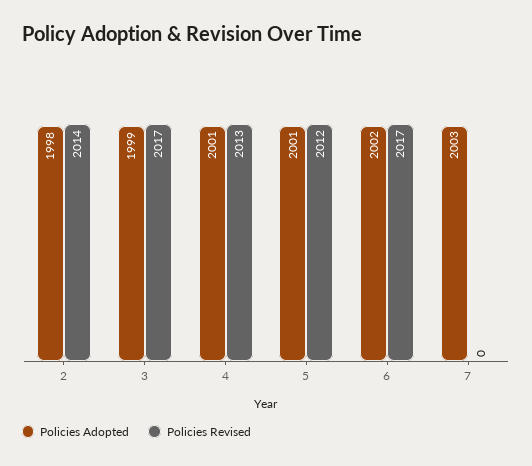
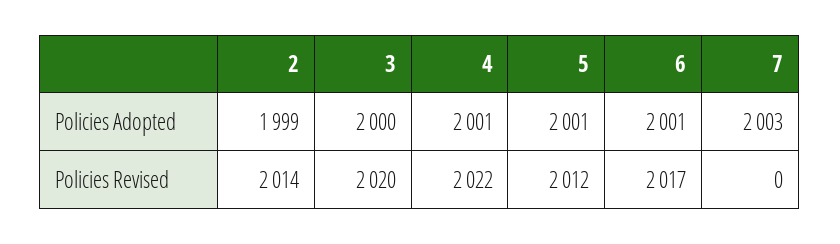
  {
    "Policies Adopted": {
-     "2": 1998,
+     "2": 1999,
-     "3": 1999,
+     "3": 2000,
      "4": 2001,
      "5": 2001,
-     "6": 2002,
+     "6": 2001,
      "7": 2003
    },
    "Policies Revised": {
      "2": 2014,
-     "3": 2017,
+     "3": 2020,
-     "4": 2013,
+     "4": 2022,
      "5": 2012,
      "6": 2017,
      "7": 0
    }
  }

